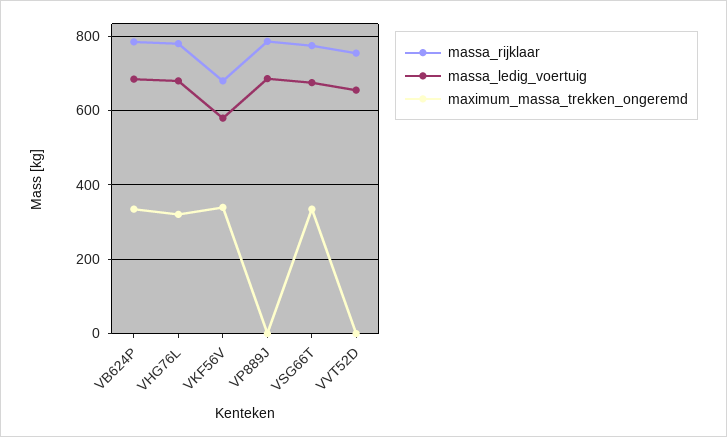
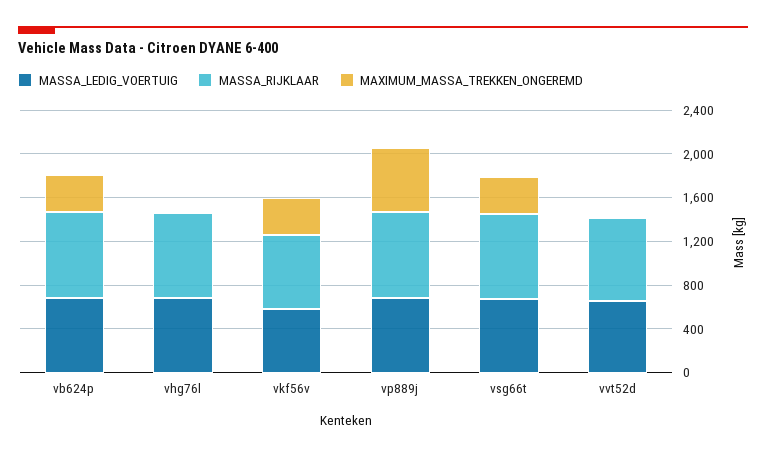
  {
    "massa_rijklaar": {
      "VB624P": 780,
      "VHG76L": 780,
      "VKF56V": 680,
      "VP889J": 780,
      "VSG66T": 780,
      "VVT52D": 760
    },
    "massa_ledig_voertuig": {
      "VB624P": 680,
      "VHG76L": 680,
      "VKF56V": 580,
      "VP889J": 680,
      "VSG66T": 680,
      "VVT52D": 660
    },
    "maximum_massa_trekken_ongeremd": {
      "VB624P": 340,
-     "VHG76L": 320,
+     "VHG76L": 0,
      "VKF56V": 340,
-     "VP889J": 0,
+     "VP889J": 600,
      "VSG66T": 340,
      "VVT52D": 0
    }
  }

